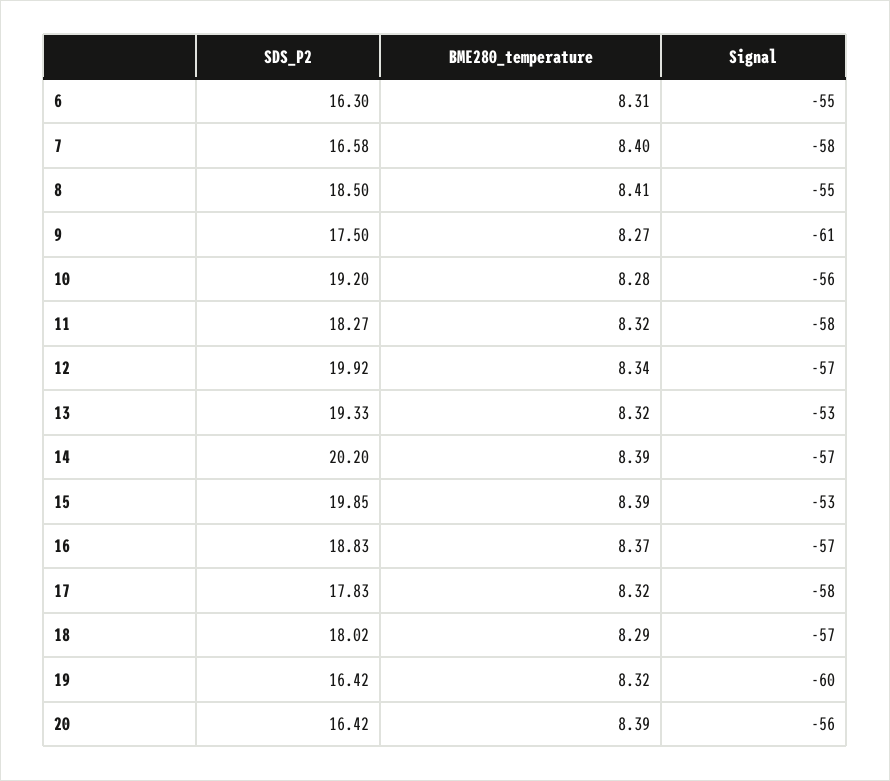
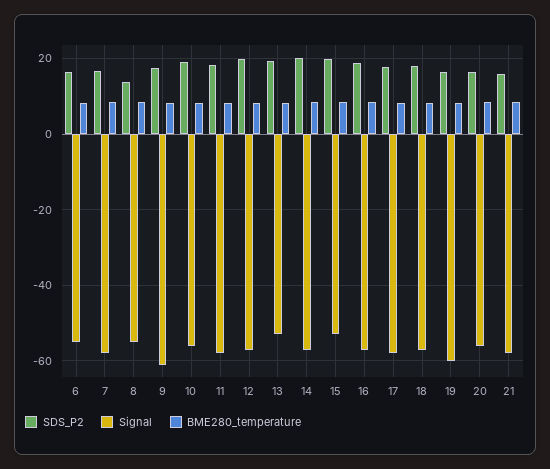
  {
    "SDS_P2": {
      "6": 16.3,
      "7": 16.58,
-     "8": 18.5,
+     "8": 14,
      "9": 17.5,
      "10": 19.2,
      "11": 18.27,
      "12": 19.92,
      "13": 19.33,
      "14": 20.2,
      "15": 19.85,
      "16": 18.83,
      "17": 17.83,
      "18": 18.02,
      "19": 16.42,
-     "20": 16.42
+     "20": 16.42,
+     "21": 16
    },
    "BME280_temperature": {
      "6": 8.31,
      "7": 8.4,
      "8": 8.41,
      "9": 8.27,
      "10": 8.28,
      "11": 8.32,
      "12": 8.34,
      "13": 8.32,
      "14": 8.39,
      "15": 8.39,
      "16": 8.37,
      "17": 8.32,
      "18": 8.29,
      "19": 8.32,
-     "20": 8.39
+     "20": 8.39,
+     "21": 8
    },
    "Signal": {
      "6": -55,
      "7": -58,
      "8": -55,
      "9": -61,
      "10": -56,
      "11": -58,
      "12": -57,
      "13": -53,
      "14": -57,
      "15": -53,
      "16": -57,
      "17": -58,
      "18": -57,
      "19": -60,
-     "20": -56
+     "20": -56,
+     "21": -58
    }
  }

